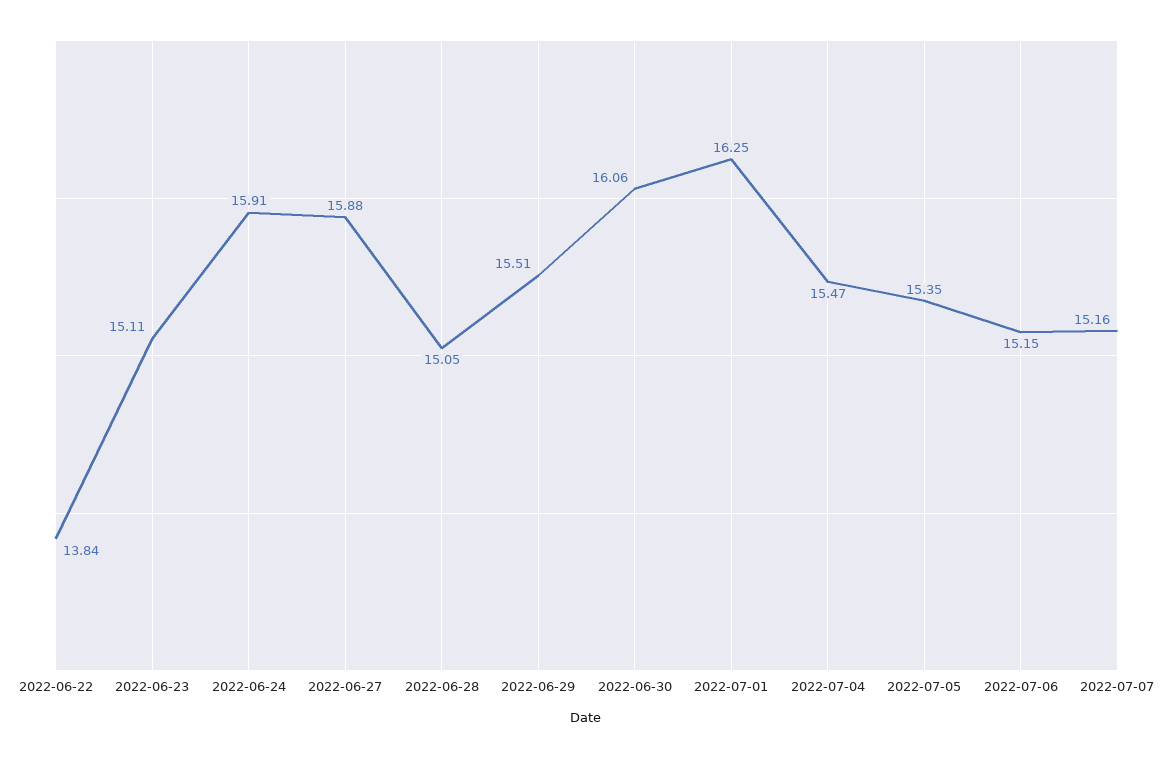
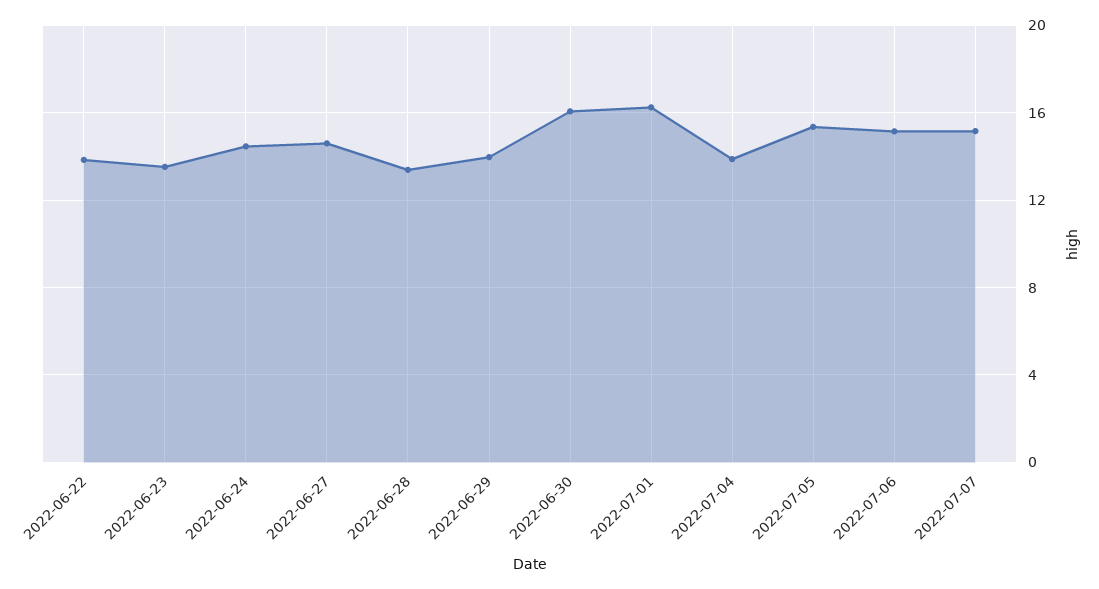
  {
    "2022-06-22": 13.84,
-   "2022-06-23": 15.11,
+   "2022-06-23": 13.5,
-   "2022-06-24": 15.91,
+   "2022-06-24": 14.5,
-   "2022-06-27": 15.88,
+   "2022-06-27": 14.5,
-   "2022-06-28": 15.05,
+   "2022-06-28": 13.5,
-   "2022-06-29": 15.51,
+   "2022-06-29": 14,
    "2022-06-30": 16.06,
    "2022-07-01": 16.25,
-   "2022-07-04": 15.47,
+   "2022-07-04": 14,
    "2022-07-05": 15.35,
    "2022-07-06": 15.15,
    "2022-07-07": 15.16
  }

